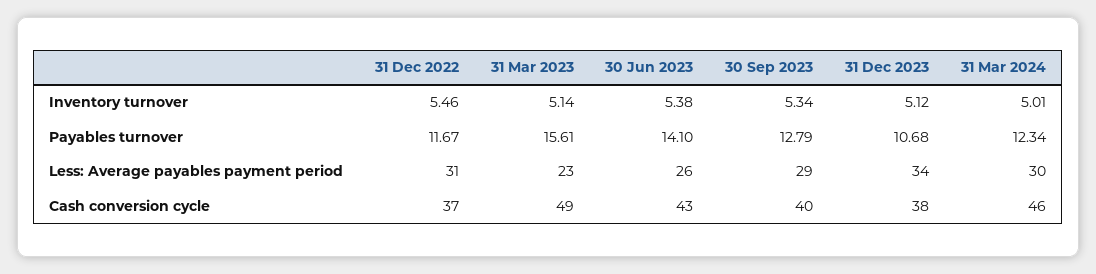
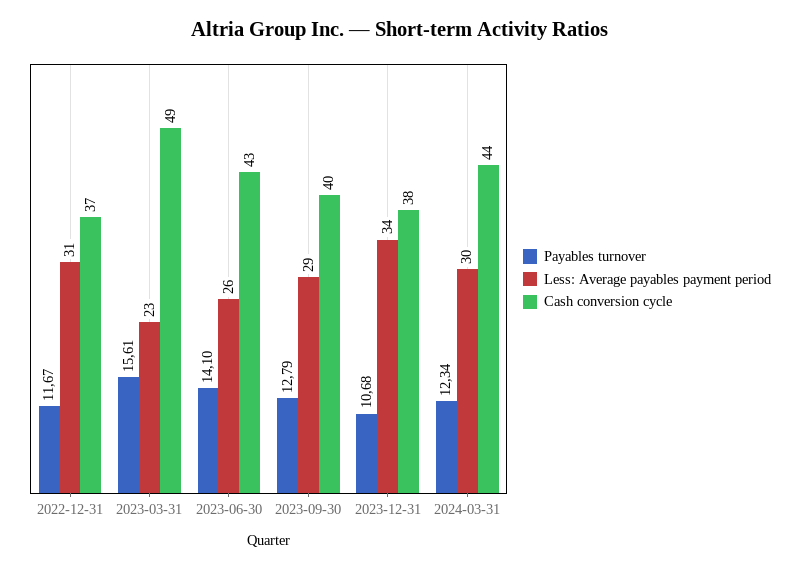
  {
-   "Inventory turnover": {
-     "31 Dec 2022": 5.46,
-     "31 Mar 2023": 5.14,
-     "30 Jun 2023": 5.38,
-     "30 Sep 2023": 5.34,
-     "31 Dec 2023": 5.12,
-     "31 Mar 2024": 5.01
-   },
    "Payables turnover": {
      "31 Dec 2022": 11.67,
      "31 Mar 2023": 15.61,
      "30 Jun 2023": 14.1,
      "30 Sep 2023": 12.79,
      "31 Dec 2023": 10.68,
      "31 Mar 2024": 12.34
    },
    "Less: Average payables payment period": {
      "31 Dec 2022": 31,
      "31 Mar 2023": 23,
      "30 Jun 2023": 26,
      "30 Sep 2023": 29,
      "31 Dec 2023": 34,
      "31 Mar 2024": 30
    },
    "Cash conversion cycle": {
      "31 Dec 2022": 37,
      "31 Mar 2023": 49,
      "30 Jun 2023": 43,
      "30 Sep 2023": 40,
      "31 Dec 2023": 38,
-     "31 Mar 2024": 46
+     "31 Mar 2024": 44
    }
  }

